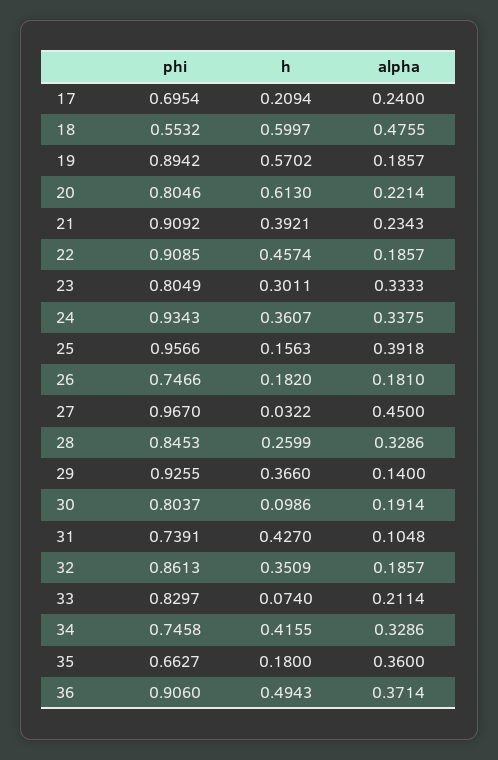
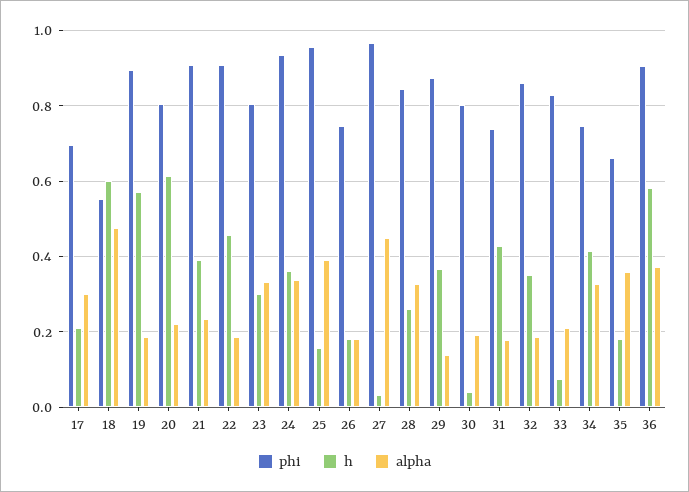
  {
    "phi": {
      "17": 0.6954,
      "18": 0.5532,
      "19": 0.8942,
      "20": 0.8046,
      "21": 0.9092,
      "22": 0.9085,
      "23": 0.8049,
      "24": 0.9343,
      "25": 0.9566,
      "26": 0.7466,
      "27": 0.967,
      "28": 0.8453,
-     "29": 0.9255,
+     "29": 0.88,
      "30": 0.8037,
      "31": 0.7391,
      "32": 0.8613,
      "33": 0.8297,
      "34": 0.7458,
      "35": 0.6627,
      "36": 0.906
    },
    "h": {
      "17": 0.2094,
      "18": 0.5997,
      "19": 0.5702,
      "20": 0.613,
      "21": 0.3921,
      "22": 0.4574,
      "23": 0.3011,
      "24": 0.3607,
      "25": 0.1563,
      "26": 0.182,
      "27": 0.0322,
      "28": 0.2599,
      "29": 0.366,
-     "30": 0.0986,
+     "30": 0.04,
      "31": 0.427,
      "32": 0.3509,
      "33": 0.074,
      "34": 0.4155,
      "35": 0.18,
-     "36": 0.4943
+     "36": 0.58
    },
    "alpha": {
-     "17": 0.24,
+     "17": 0.3,
      "18": 0.4755,
      "19": 0.1857,
      "20": 0.2214,
      "21": 0.2343,
      "22": 0.1857,
      "23": 0.3333,
      "24": 0.3375,
      "25": 0.3918,
      "26": 0.181,
      "27": 0.45,
      "28": 0.3286,
      "29": 0.14,
      "30": 0.1914,
-     "31": 0.1048,
+     "31": 0.18,
      "32": 0.1857,
      "33": 0.2114,
      "34": 0.3286,
      "35": 0.36,
      "36": 0.3714
    }
  }

